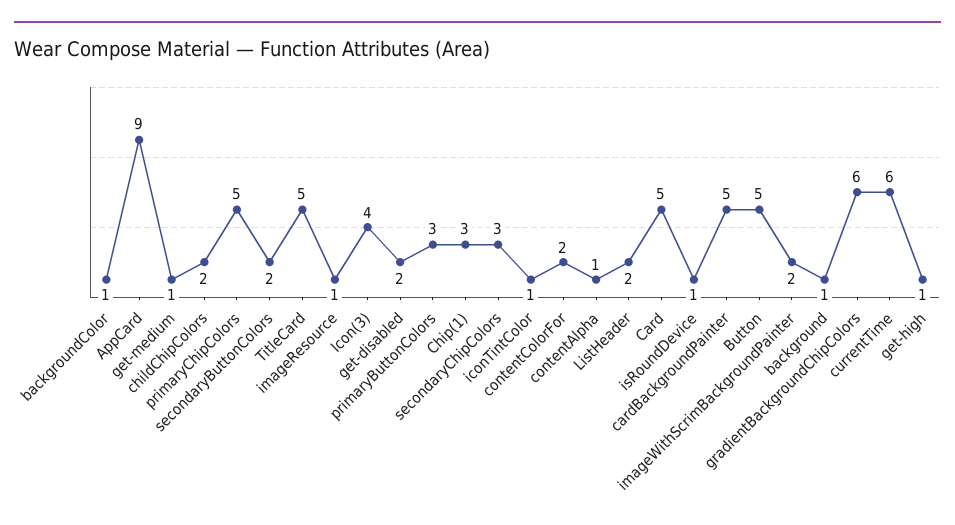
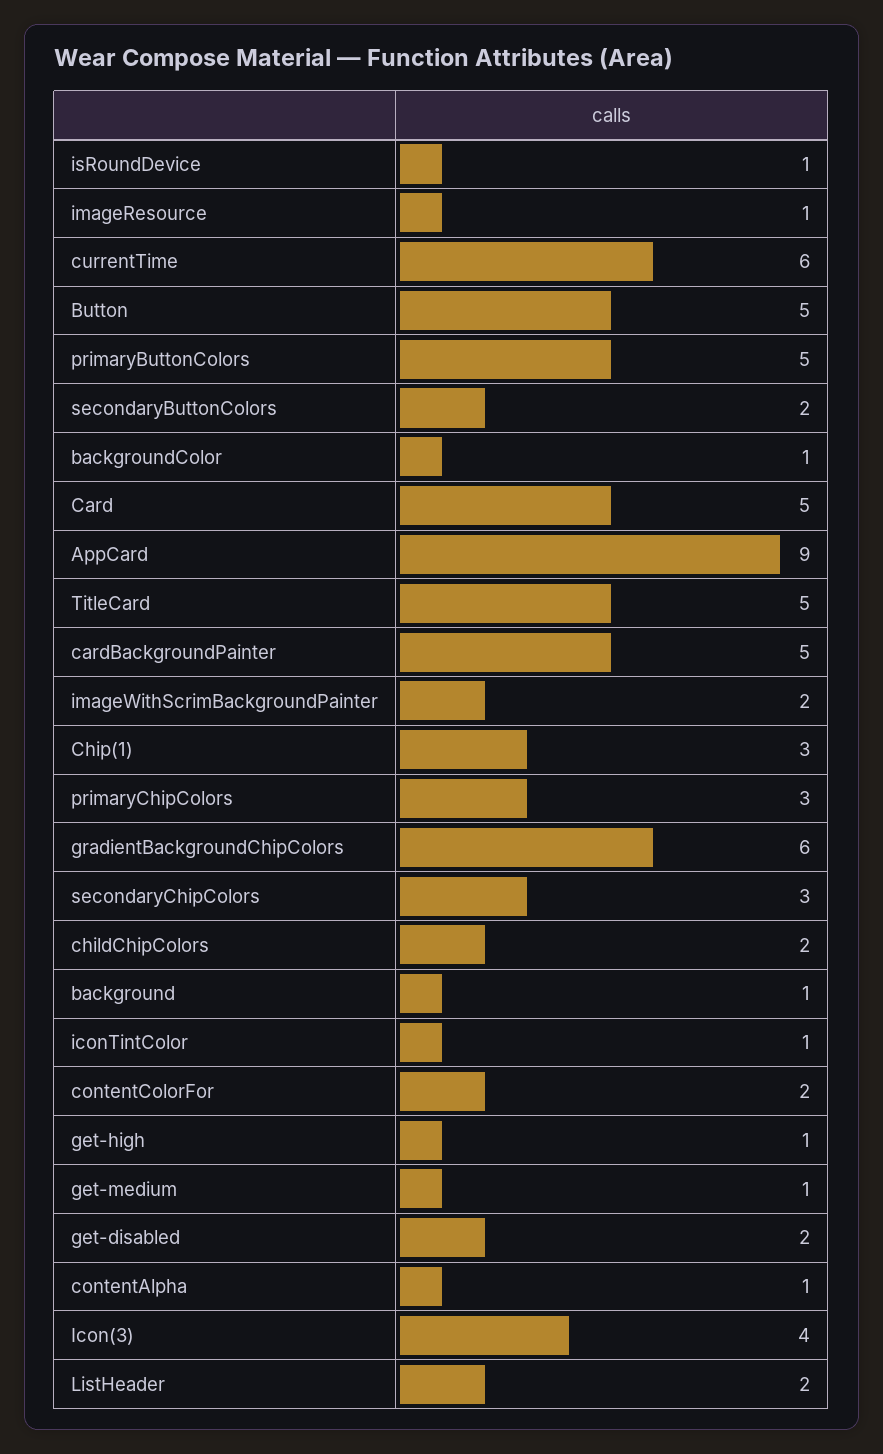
  {
    "backgroundColor": 1,
    "AppCard": 9,
    "get-medium": 1,
    "childChipColors": 2,
-   "primaryChipColors": 5,
+   "primaryChipColors": 3,
    "secondaryButtonColors": 2,
    "TitleCard": 5,
    "imageResource": 1,
    "Icon(3)": 4,
    "get-disabled": 2,
-   "primaryButtonColors": 3,
+   "primaryButtonColors": 5,
    "Chip(1)": 3,
    "secondaryChipColors": 3,
    "iconTintColor": 1,
    "contentColorFor": 2,
    "contentAlpha": 1,
    "ListHeader": 2,
    "Card": 5,
    "isRoundDevice": 1,
    "cardBackgroundPainter": 5,
    "Button": 5,
    "imageWithScrimBackgroundPainter": 2,
    "background": 1,
    "gradientBackgroundChipColors": 6,
    "currentTime": 6,
    "get-high": 1
  }

